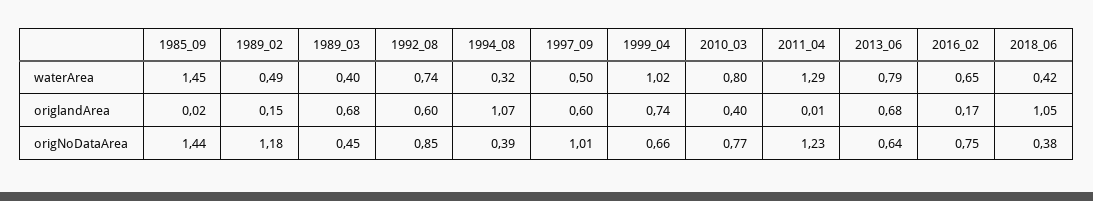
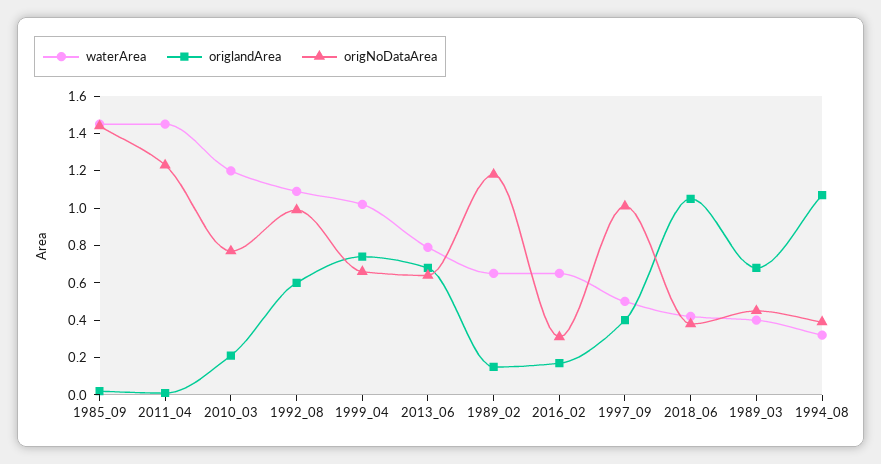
  {
    "waterArea": {
      "1985_09": 1.45,
-     "1989_02": 0.49,
+     "1989_02": 0.65,
      "1989_03": 0.4,
-     "1992_08": 0.74,
+     "1992_08": 1.1,
      "1994_08": 0.32,
      "1997_09": 0.5,
      "1999_04": 1.02,
-     "2010_03": 0.8,
+     "2010_03": 1.2,
-     "2011_04": 1.29,
+     "2011_04": 1.45,
      "2013_06": 0.79,
      "2016_02": 0.65,
      "2018_06": 0.42
    },
    "origlandArea": {
      "1985_09": 0.02,
      "1989_02": 0.15,
      "1989_03": 0.68,
      "1992_08": 0.6,
      "1994_08": 1.07,
-     "1997_09": 0.6,
+     "1997_09": 0.4,
      "1999_04": 0.74,
-     "2010_03": 0.4,
+     "2010_03": 0.2,
      "2011_04": 0.01,
      "2013_06": 0.68,
      "2016_02": 0.17,
      "2018_06": 1.05
    },
    "origNoDataArea": {
      "1985_09": 1.44,
      "1989_02": 1.18,
      "1989_03": 0.45,
-     "1992_08": 0.85,
+     "1992_08": 1,
      "1994_08": 0.39,
      "1997_09": 1.01,
      "1999_04": 0.66,
      "2010_03": 0.77,
      "2011_04": 1.23,
      "2013_06": 0.64,
-     "2016_02": 0.75,
+     "2016_02": 0.3,
      "2018_06": 0.38
    }
  }

